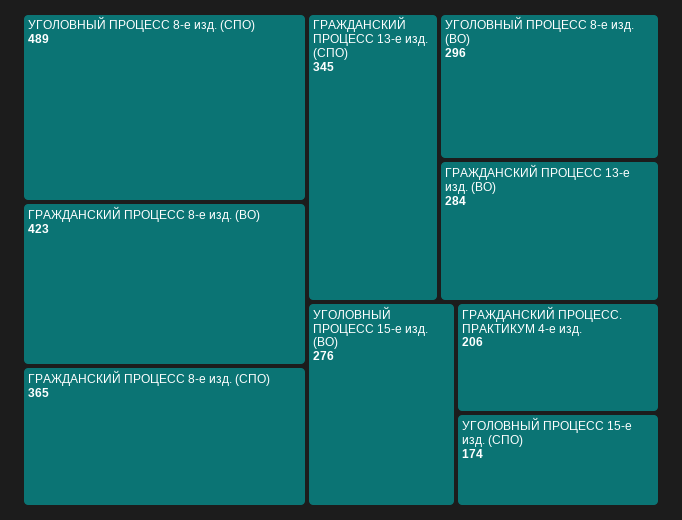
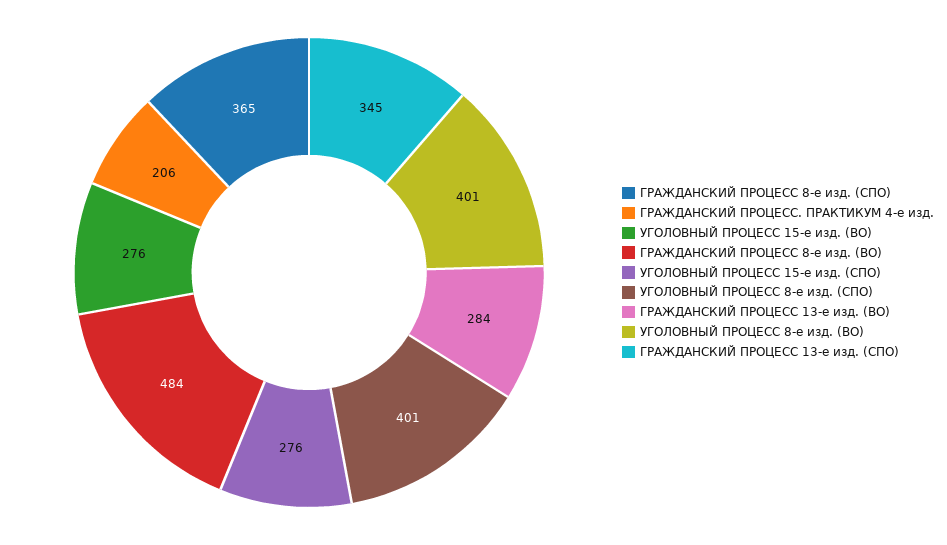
  {
-   "УГОЛОВНЫЙ ПРОЦЕСС 8-е изд. (СПО)": 489,
+   "УГОЛОВНЫЙ ПРОЦЕСС 8-е изд. (СПО)": 401,
-   "ГРАЖДАНСКИЙ ПРОЦЕСС 8-е изд. (ВО)": 423,
+   "ГРАЖДАНСКИЙ ПРОЦЕСС 8-е изд. (ВО)": 484,
    "ГРАЖДАНСКИЙ ПРОЦЕСС 8-е изд. (СПО)": 365,
    "ГРАЖДАНСКИЙ ПРОЦЕСС 13-е изд. (СПО)": 345,
-   "УГОЛОВНЫЙ ПРОЦЕСС 8-е изд. (ВО)": 296,
+   "УГОЛОВНЫЙ ПРОЦЕСС 8-е изд. (ВО)": 401,
    "ГРАЖДАНСКИЙ ПРОЦЕСС 13-е изд. (ВО)": 284,
    "УГОЛОВНЫЙ ПРОЦЕСС 15-е изд. (ВО)": 276,
    "ГРАЖДАНСКИЙ ПРОЦЕСС. ПРАКТИКУМ 4-е изд.": 206,
-   "УГОЛОВНЫЙ ПРОЦЕСС 15-е изд. (СПО)": 174
+   "УГОЛОВНЫЙ ПРОЦЕСС 15-е изд. (СПО)": 276
  }

